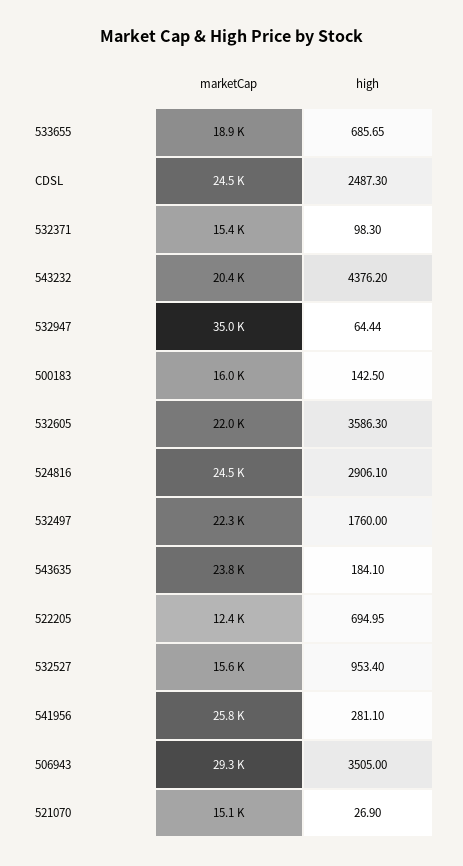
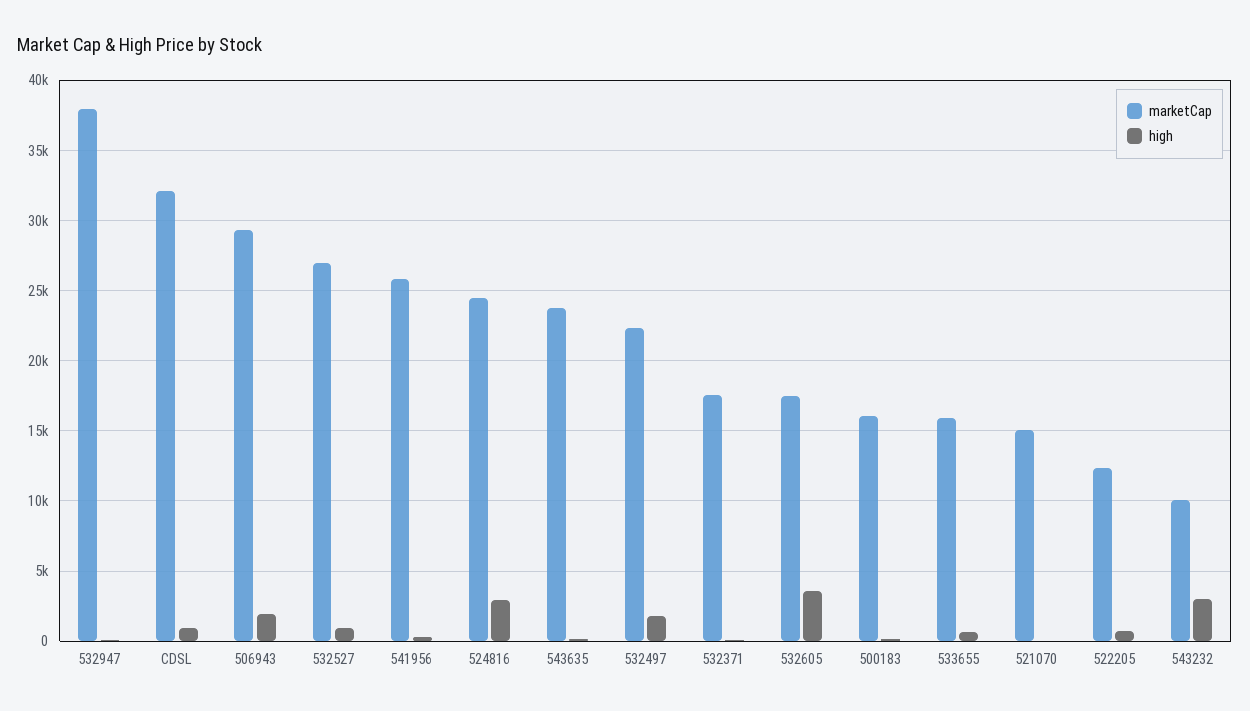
  {
    "marketCap": {
-     "533655": 18900,
+     "533655": 16000,
-     "CDSL": 24500,
+     "CDSL": 32000,
-     "532371": 15400,
+     "532371": 17500,
-     "543232": 20400,
+     "543232": 10000,
-     "532947": 35000,
+     "532947": 38000,
      "500183": 16000,
-     "532605": 22000,
+     "532605": 17500,
      "524816": 24500,
      "532497": 22300,
      "543635": 23800,
      "522205": 12400,
-     "532527": 15600,
+     "532527": 27000,
      "541956": 25800,
      "506943": 29300,
      "521070": 15100
    },
    "high": {
      "533655": 685.65,
-     "CDSL": 2487.3,
+     "CDSL": 1000,
      "532371": 98.3,
-     "543232": 4376.2,
+     "543232": 3000,
      "532947": 64.44,
      "500183": 142.5,
      "532605": 3586.3,
      "524816": 2906.1,
      "532497": 1760,
      "543635": 184.1,
      "522205": 694.95,
      "532527": 953.4,
      "541956": 281.1,
-     "506943": 3505,
+     "506943": 2000,
      "521070": 26.9
    }
  }

